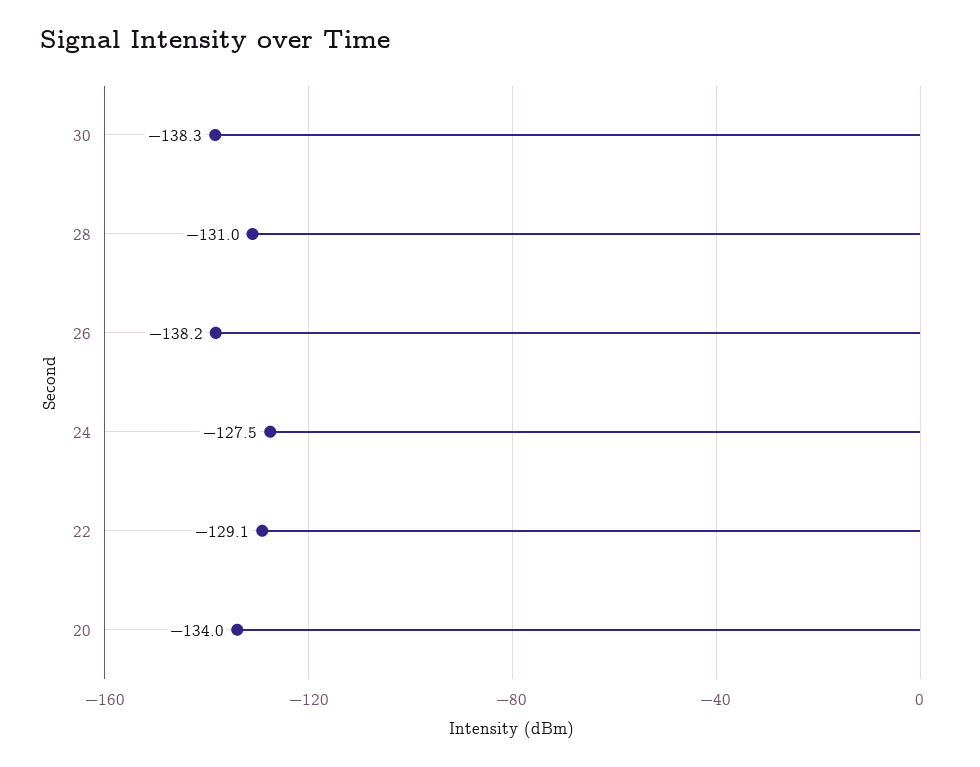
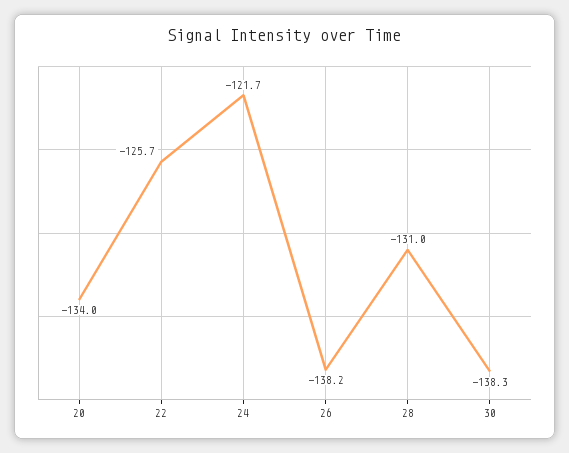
  {
    "30": -138.3,
    "28": -131,
    "26": -138.2,
-   "24": -127.5,
+   "24": -121.7,
-   "22": -129.1,
+   "22": -125.7,
    "20": -134
  }

